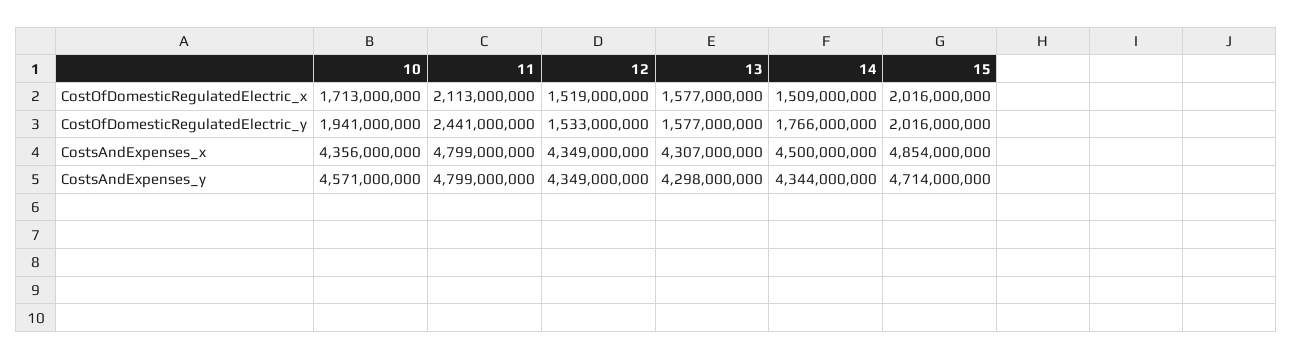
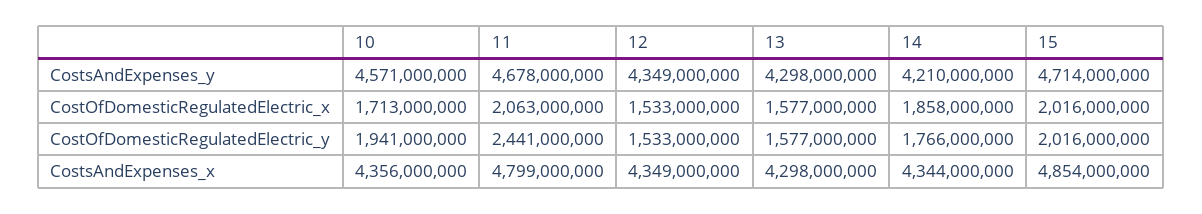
  {
    "10": {
      "CostOfDomesticRegulatedElectric_x": 1713000000,
      "CostOfDomesticRegulatedElectric_y": 1941000000,
      "CostsAndExpenses_x": 4356000000,
      "CostsAndExpenses_y": 4571000000
    },
    "11": {
-     "CostOfDomesticRegulatedElectric_x": 2113000000,
+     "CostOfDomesticRegulatedElectric_x": 2063000000,
      "CostOfDomesticRegulatedElectric_y": 2441000000,
      "CostsAndExpenses_x": 4799000000,
-     "CostsAndExpenses_y": 4799000000
+     "CostsAndExpenses_y": 4678000000
    },
    "12": {
-     "CostOfDomesticRegulatedElectric_x": 1519000000,
+     "CostOfDomesticRegulatedElectric_x": 1533000000,
      "CostOfDomesticRegulatedElectric_y": 1533000000,
      "CostsAndExpenses_x": 4349000000,
      "CostsAndExpenses_y": 4349000000
    },
    "13": {
      "CostOfDomesticRegulatedElectric_x": 1577000000,
      "CostOfDomesticRegulatedElectric_y": 1577000000,
-     "CostsAndExpenses_x": 4307000000,
+     "CostsAndExpenses_x": 4298000000,
      "CostsAndExpenses_y": 4298000000
    },
    "14": {
-     "CostOfDomesticRegulatedElectric_x": 1509000000,
+     "CostOfDomesticRegulatedElectric_x": 1858000000,
      "CostOfDomesticRegulatedElectric_y": 1766000000,
-     "CostsAndExpenses_x": 4500000000,
+     "CostsAndExpenses_x": 4344000000,
-     "CostsAndExpenses_y": 4344000000
+     "CostsAndExpenses_y": 4210000000
    },
    "15": {
      "CostOfDomesticRegulatedElectric_x": 2016000000,
      "CostOfDomesticRegulatedElectric_y": 2016000000,
      "CostsAndExpenses_x": 4854000000,
      "CostsAndExpenses_y": 4714000000
    }
  }

